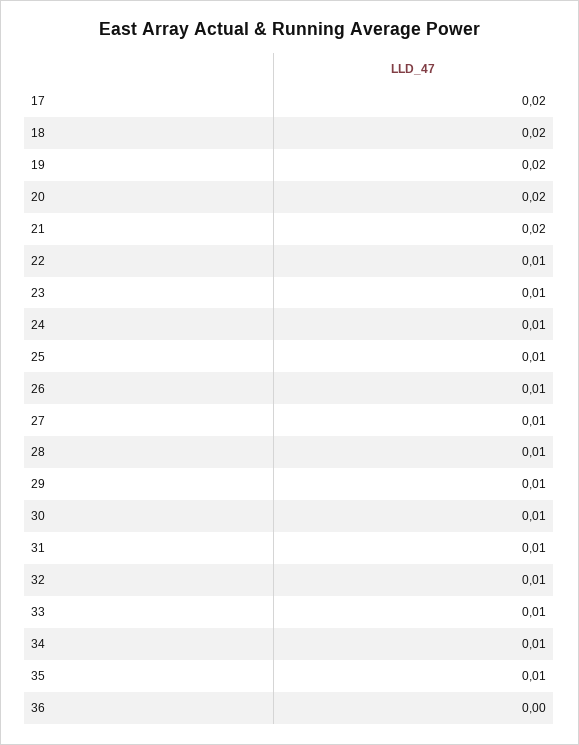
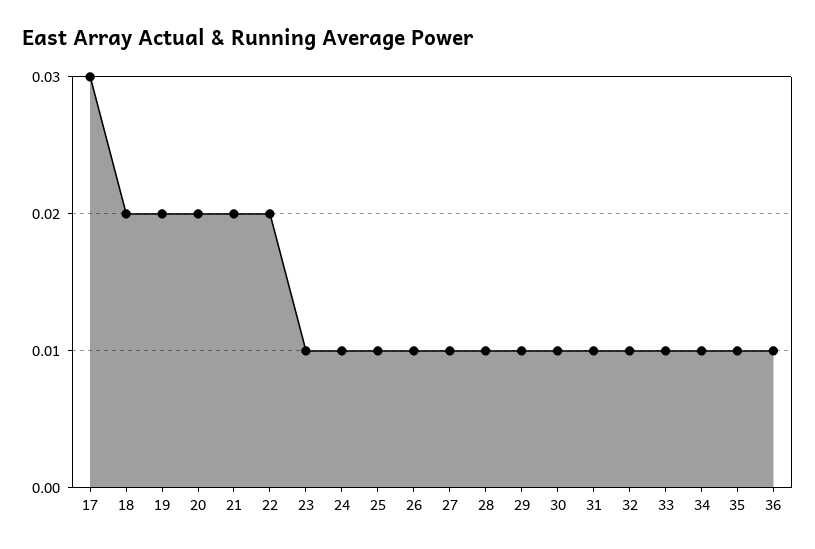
  {
-   "17": 0.02,
+   "17": 0.03,
    "18": 0.02,
    "19": 0.02,
    "20": 0.02,
    "21": 0.02,
-   "22": 0.01,
+   "22": 0.02,
    "23": 0.01,
    "24": 0.01,
    "25": 0.01,
    "26": 0.01,
    "27": 0.01,
    "28": 0.01,
    "29": 0.01,
    "30": 0.01,
    "31": 0.01,
    "32": 0.01,
    "33": 0.01,
    "34": 0.01,
    "35": 0.01,
-   "36": 0
+   "36": 0.01
  }

